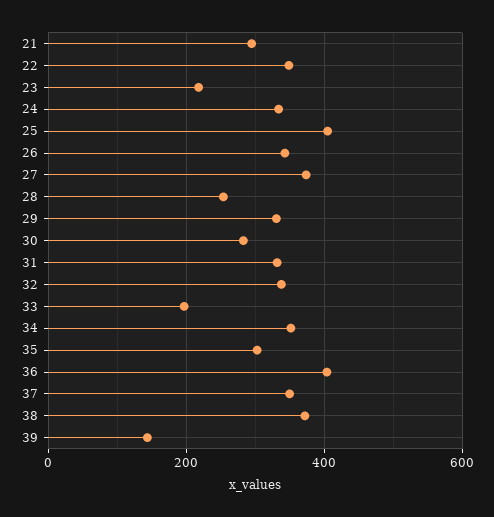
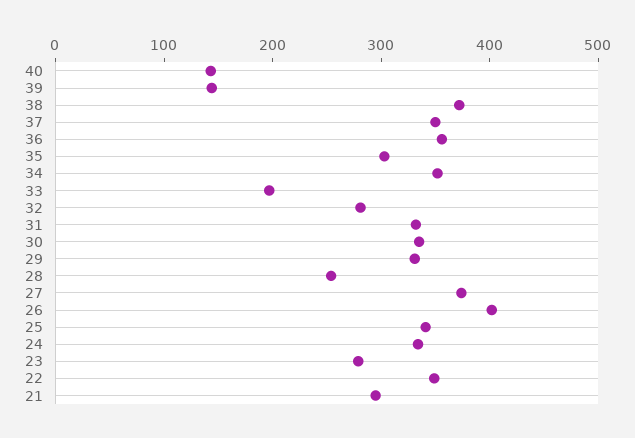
  {
    "21": 300,
    "22": 340,
-   "23": 220,
+   "23": 280,
    "24": 340,
-   "25": 400,
+   "25": 340,
-   "26": 340,
+   "26": 400,
    "27": 380,
    "28": 260,
    "29": 340,
-   "30": 280,
+   "30": 340,
    "31": 340,
-   "32": 340,
+   "32": 280,
    "33": 200,
    "34": 360,
    "35": 300,
-   "36": 400,
+   "36": 360,
    "37": 360,
    "38": 380,
-   "39": 140
+   "39": 140,
+   "40": 140
  }

